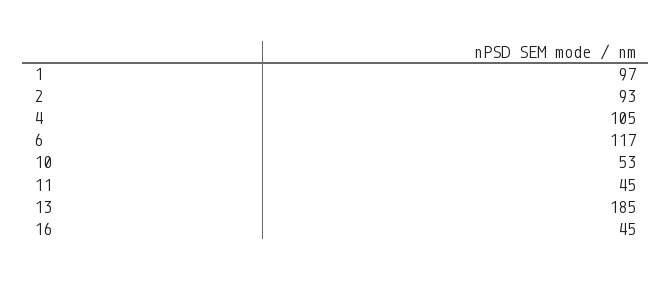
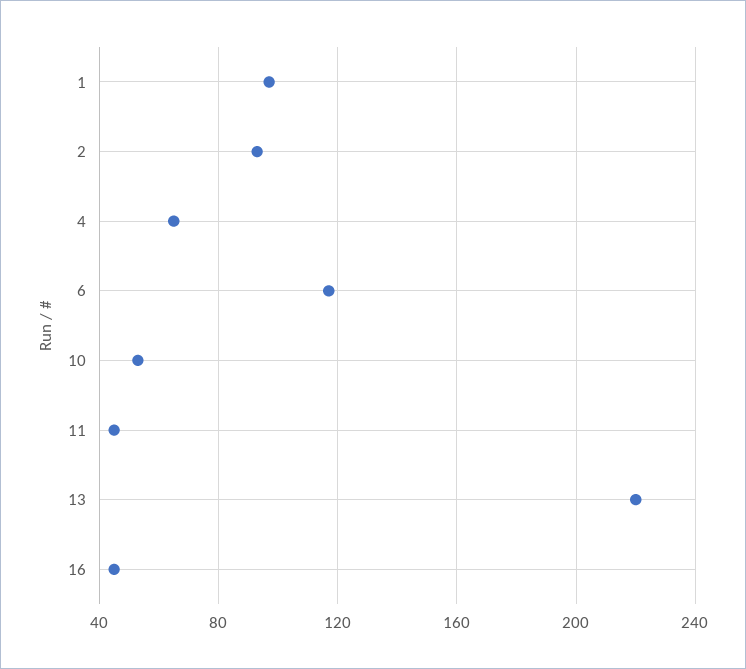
  {
    "1": 97,
    "2": 93,
-   "4": 105,
+   "4": 65,
    "6": 117,
    "10": 53,
    "11": 45,
-   "13": 185,
+   "13": 220,
    "16": 45
  }

